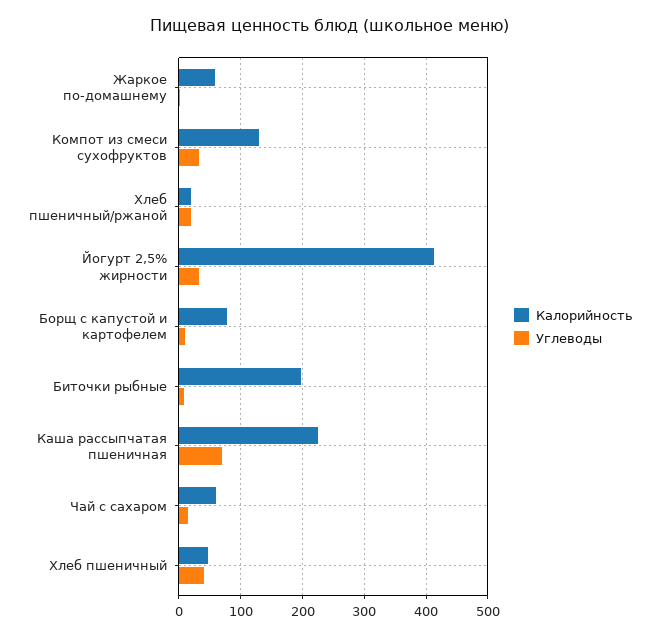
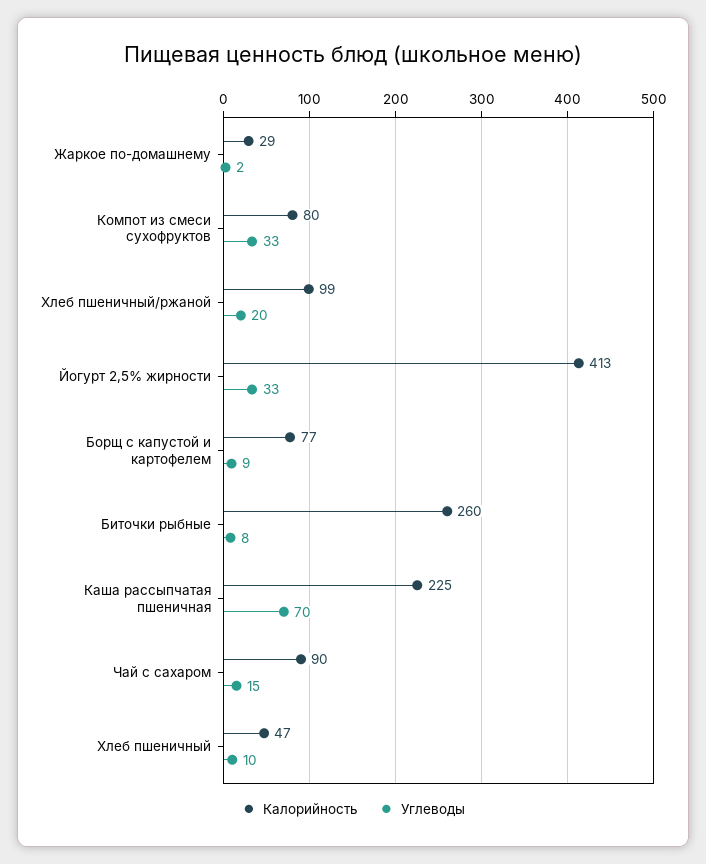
  {
    "Калорийность": {
-     "Жаркое по-домашнему": 60,
+     "Жаркое по-домашнему": 29,
-     "Компот из смеси сухофруктов": 130,
+     "Компот из смеси сухофруктов": 80,
-     "Хлеб пшеничный/ржаной": 20,
+     "Хлеб пшеничный/ржаной": 99,
      "Йогурт 2,5% жирности": 413,
      "Борщ с капустой и картофелем": 77,
-     "Биточки рыбные": 200,
+     "Биточки рыбные": 260,
      "Каша рассыпчатая пшеничная": 225,
-     "Чай с сахаром": 60,
+     "Чай с сахаром": 90,
      "Хлеб пшеничный": 47
    },
    "Углеводы": {
      "Жаркое по-домашнему": 2,
      "Компот из смеси сухофруктов": 33,
      "Хлеб пшеничный/ржаной": 20,
      "Йогурт 2,5% жирности": 33,
      "Борщ с капустой и картофелем": 9,
      "Биточки рыбные": 8,
      "Каша рассыпчатая пшеничная": 70,
      "Чай с сахаром": 15,
-     "Хлеб пшеничный": 40
+     "Хлеб пшеничный": 10
    }
  }

